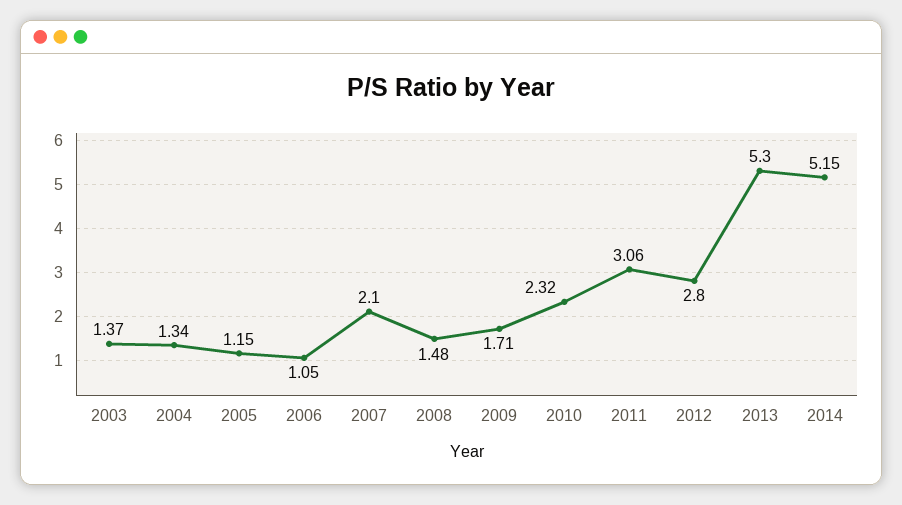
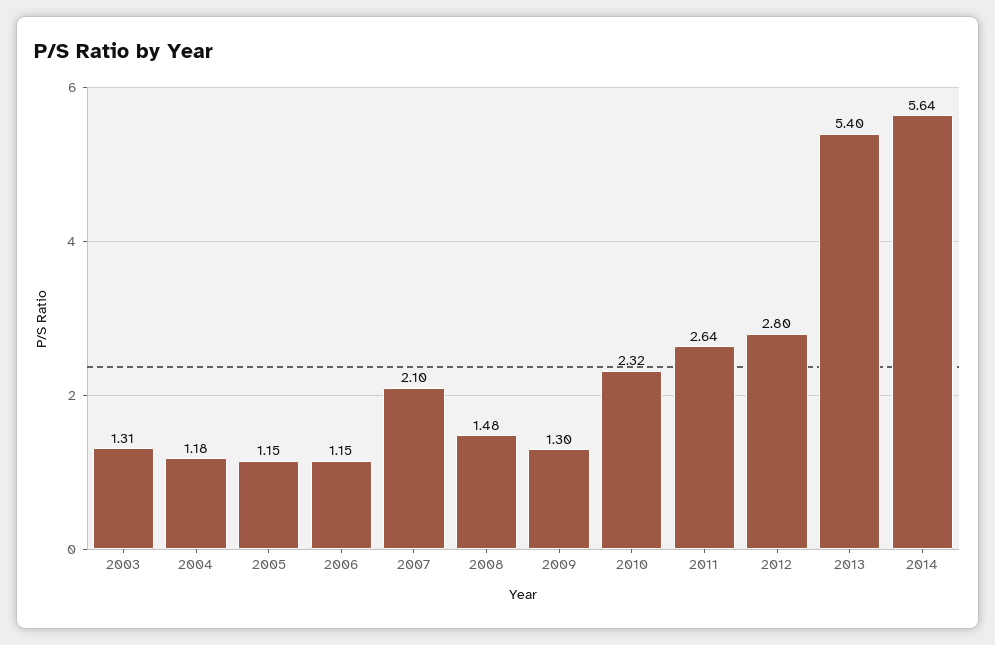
  {
-   "2003": 1.37,
+   "2003": 1.31,
-   "2004": 1.34,
+   "2004": 1.18,
    "2005": 1.15,
-   "2006": 1.05,
+   "2006": 1.15,
    "2007": 2.1,
    "2008": 1.48,
-   "2009": 1.71,
+   "2009": 1.3,
    "2010": 2.32,
-   "2011": 3.06,
+   "2011": 2.64,
    "2012": 2.8,
-   "2013": 5.3,
+   "2013": 5.4,
-   "2014": 5.15
+   "2014": 5.64
  }

